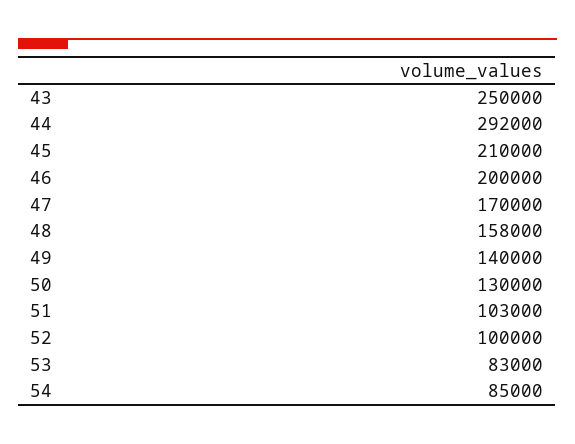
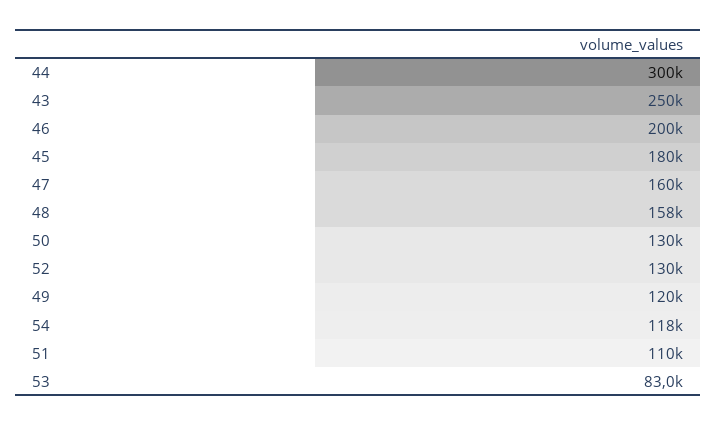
  {
    "43": 250000,
-   "44": 292000,
+   "44": 300000,
-   "45": 210000,
+   "45": 180000,
    "46": 200000,
-   "47": 170000,
+   "47": 160000,
    "48": 158000,
-   "49": 140000,
+   "49": 120000,
    "50": 130000,
-   "51": 103000,
+   "51": 110000,
-   "52": 100000,
+   "52": 130000,
    "53": 83000,
-   "54": 85000
+   "54": 118000
  }

